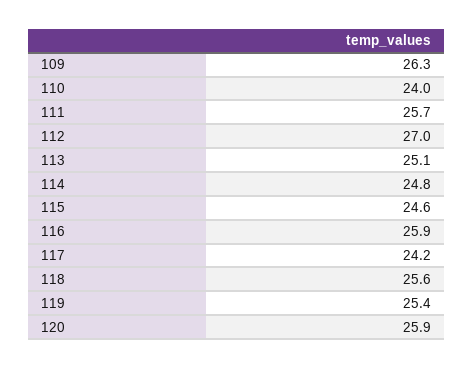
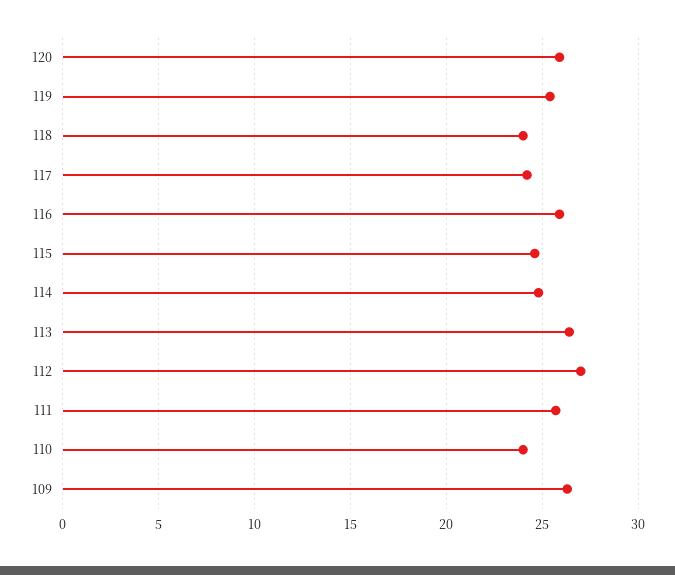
  {
    "109": 26.3,
    "110": 24,
    "111": 25.7,
    "112": 27,
-   "113": 25.1,
+   "113": 26.5,
    "114": 24.8,
    "115": 24.6,
    "116": 25.9,
    "117": 24.2,
-   "118": 25.6,
+   "118": 24,
    "119": 25.4,
    "120": 25.9
  }

